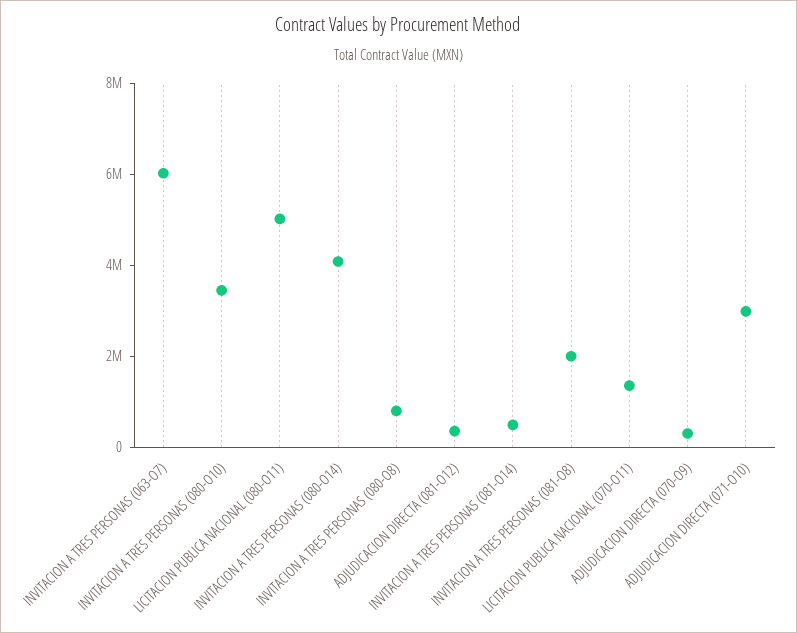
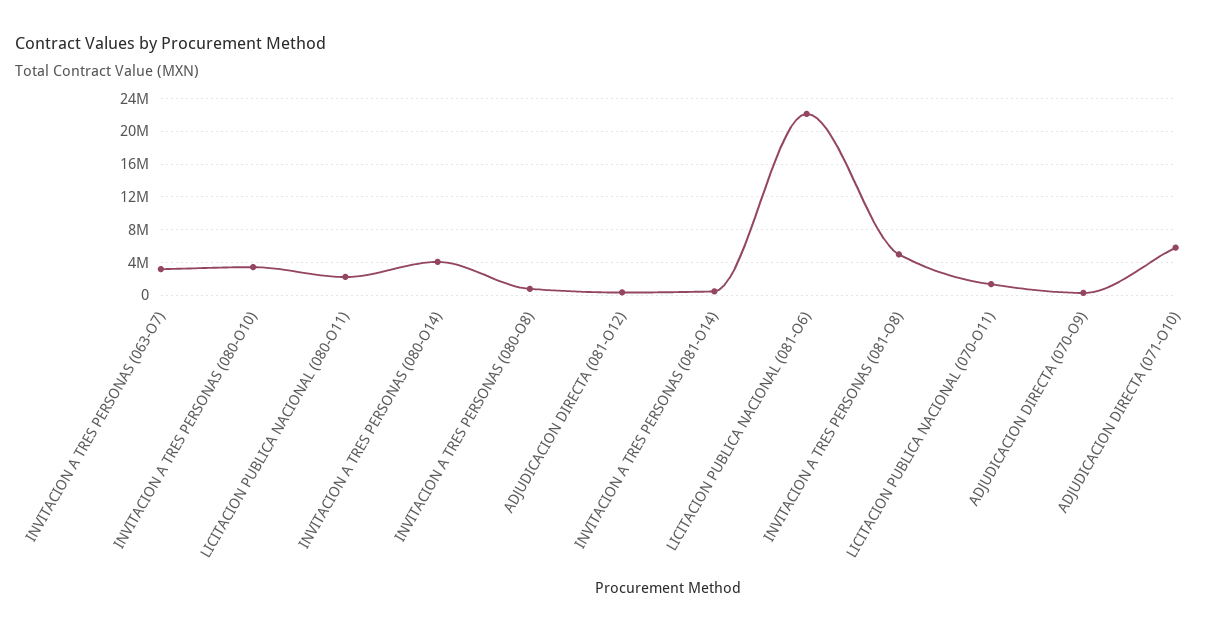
  {
-   "INVITACION A TRES PERSONAS (063-O7)": 6000000,
+   "INVITACION A TRES PERSONAS (063-O7)": 3000000,
    "INVITACION A TRES PERSONAS (080-O10)": 3500000,
-   "LICITACION PUBLICA NACIONAL (080-O11)": 5000000,
+   "LICITACION PUBLICA NACIONAL (080-O11)": 2000000,
    "INVITACION A TRES PERSONAS (080-O14)": 4000000,
    "INVITACION A TRES PERSONAS (080-O8)": 1000000,
    "ADJUDICACION DIRECTA (081-O12)": 500000,
    "INVITACION A TRES PERSONAS (081-O14)": 500000,
-   "INVITACION A TRES PERSONAS (081-O8)": 2000000,
+   "INVITACION A TRES PERSONAS (081-O8)": 5000000,
    "LICITACION PUBLICA NACIONAL (070-O11)": 1500000,
    "ADJUDICACION DIRECTA (070-O9)": 500000,
-   "ADJUDICACION DIRECTA (071-O10)": 3000000
+   "ADJUDICACION DIRECTA (071-O10)": 6000000,
+   "LICITACION PUBLICA NACIONAL (081-O6)": 22000000
  }

